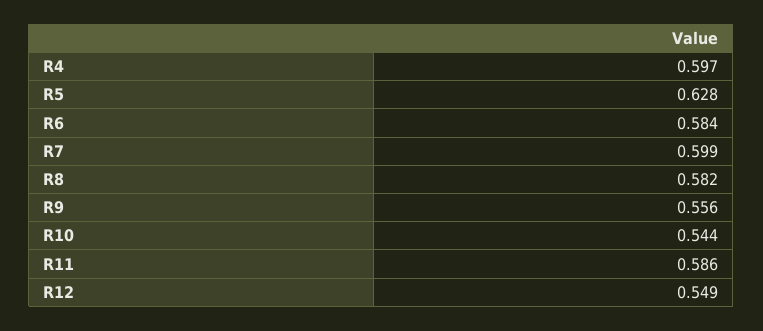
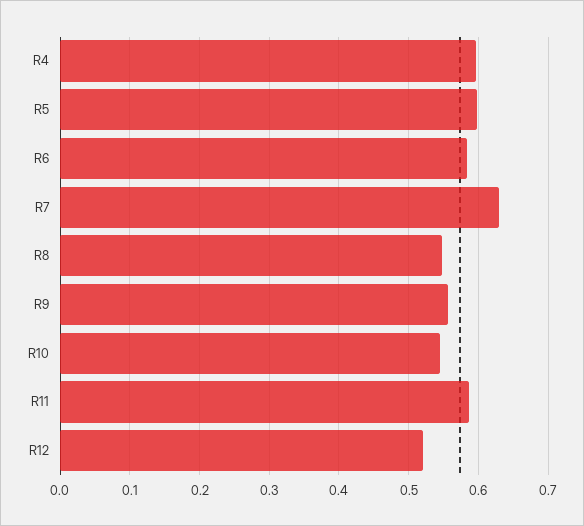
  {
    "R4": 0.597,
-   "R5": 0.628,
+   "R5": 0.6,
    "R6": 0.584,
-   "R7": 0.599,
+   "R7": 0.63,
-   "R8": 0.582,
+   "R8": 0.55,
    "R9": 0.556,
    "R10": 0.544,
    "R11": 0.586,
-   "R12": 0.549
+   "R12": 0.52
  }

